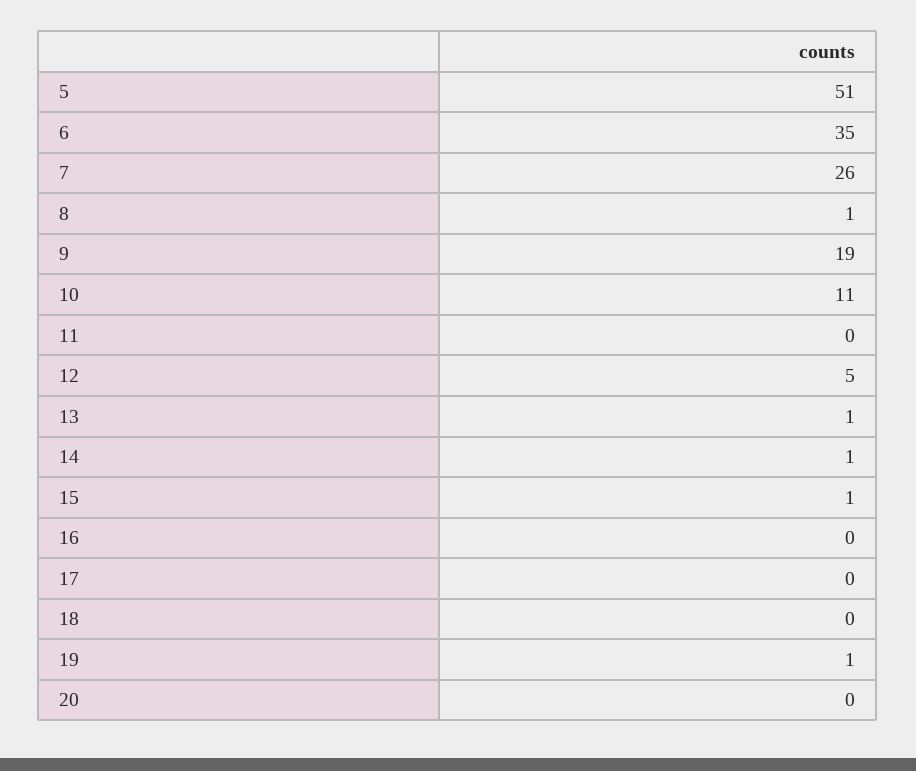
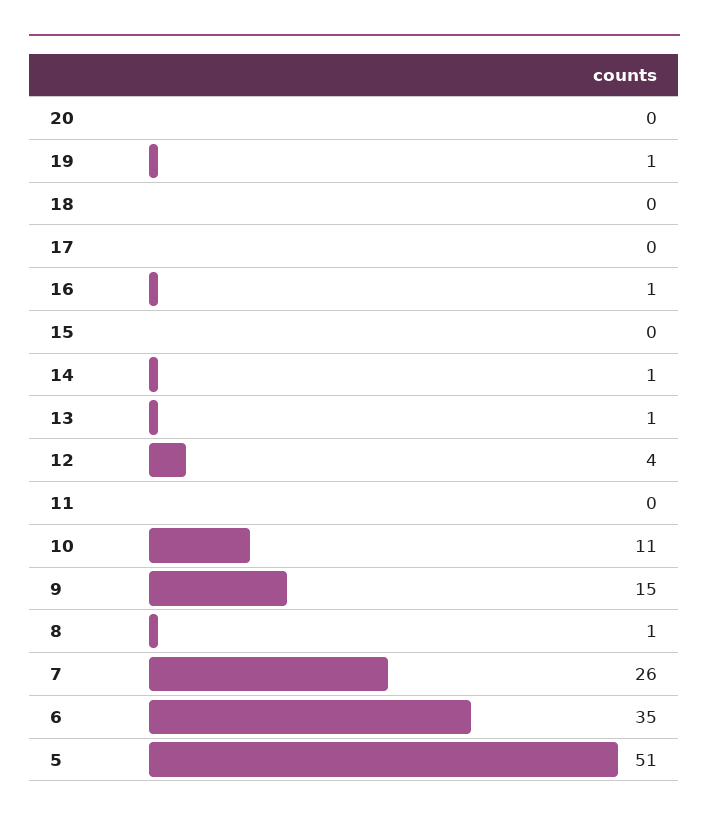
  {
    "5": 51,
    "6": 35,
    "7": 26,
    "8": 1,
-   "9": 19,
+   "9": 15,
    "10": 11,
    "11": 0,
-   "12": 5,
+   "12": 4,
    "13": 1,
    "14": 1,
-   "15": 1,
+   "15": 0,
-   "16": 0,
+   "16": 1,
    "17": 0,
    "18": 0,
    "19": 1,
    "20": 0
  }

